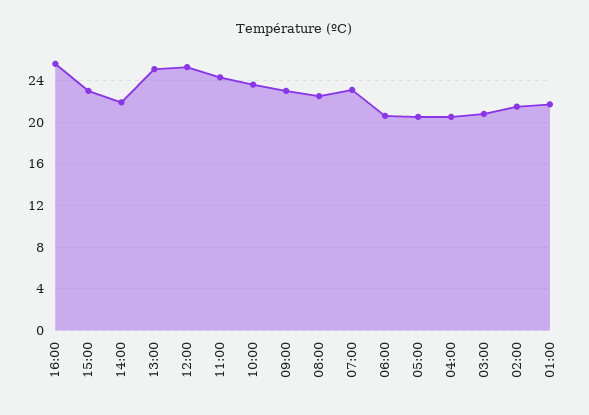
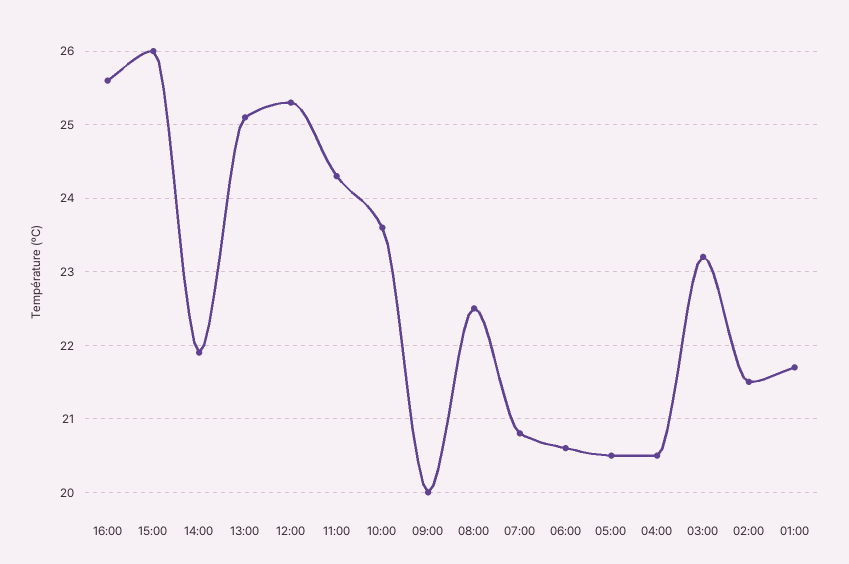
  {
    "16:00": 25.6,
-   "15:00": 23,
+   "15:00": 26,
    "14:00": 21.9,
    "13:00": 25.1,
    "12:00": 25.3,
    "11:00": 24.3,
    "10:00": 23.6,
-   "09:00": 23,
+   "09:00": 20,
    "08:00": 22.5,
-   "07:00": 23,
+   "07:00": 20.8,
    "06:00": 20.6,
    "05:00": 20.5,
    "04:00": 20.5,
-   "03:00": 21,
+   "03:00": 23.2,
    "02:00": 21.5,
    "01:00": 21.7
  }

